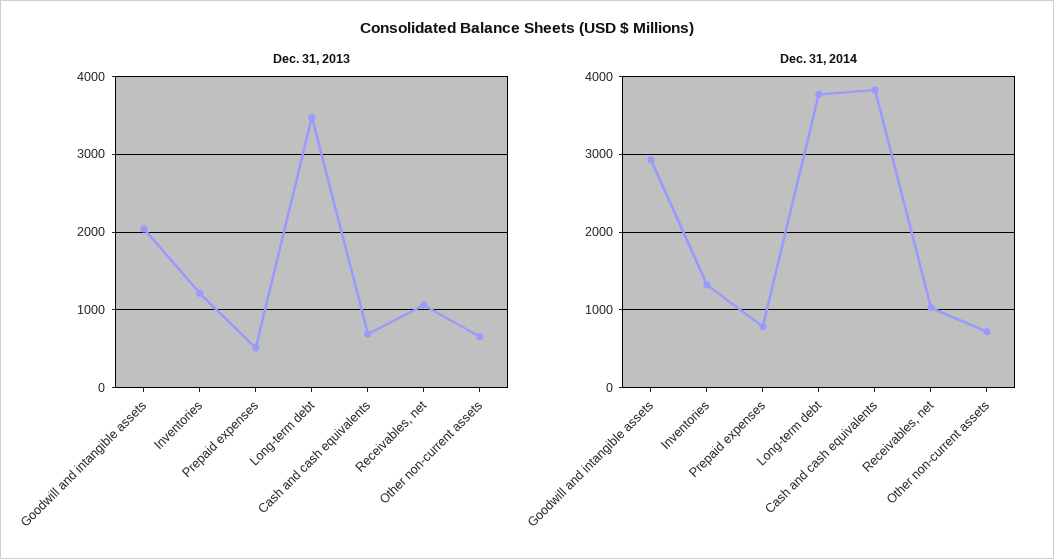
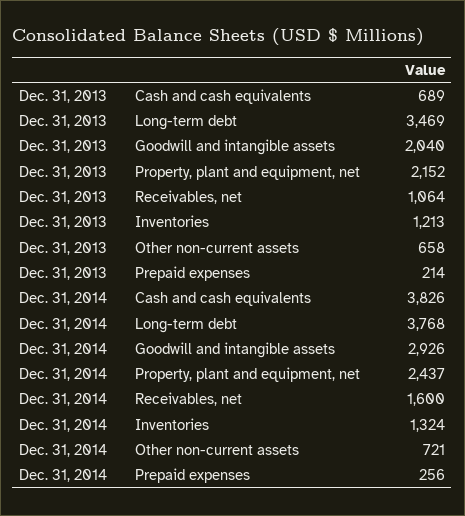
  {
    "Dec. 31, 2013": {
      "Goodwill and intangible assets": 2040,
      "Inventories": 1213,
-     "Prepaid expenses": 500,
+     "Prepaid expenses": 214,
      "Long-term debt": 3469,
      "Cash and cash equivalents": 689,
      "Receivables, net": 1064,
-     "Other non-current assets": 658
+     "Other non-current assets": 658,
+     "Property, plant and equipment, net": 2152
    },
    "Dec. 31, 2014": {
      "Goodwill and intangible assets": 2926,
      "Inventories": 1324,
-     "Prepaid expenses": 800,
+     "Prepaid expenses": 256,
      "Long-term debt": 3768,
      "Cash and cash equivalents": 3826,
-     "Receivables, net": 1000,
+     "Receivables, net": 1600,
-     "Other non-current assets": 721
+     "Other non-current assets": 721,
+     "Property, plant and equipment, net": 2437
    }
  }

